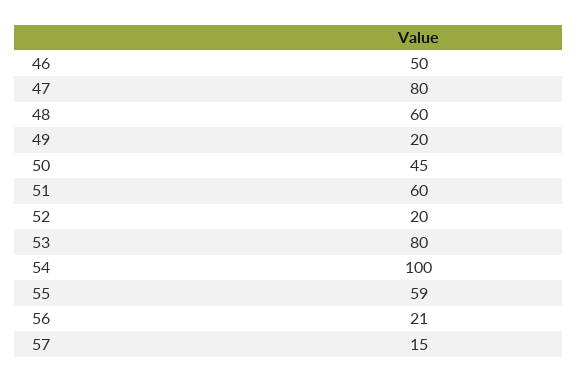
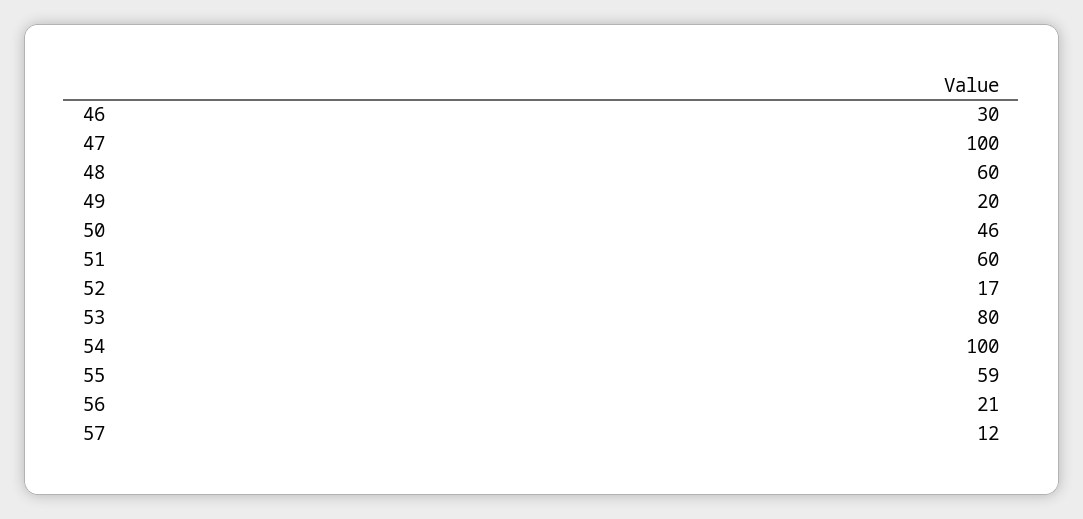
  {
-   "46": 50,
+   "46": 30,
-   "47": 80,
+   "47": 100,
    "48": 60,
    "49": 20,
-   "50": 45,
+   "50": 46,
    "51": 60,
-   "52": 20,
+   "52": 17,
    "53": 80,
    "54": 100,
    "55": 59,
    "56": 21,
-   "57": 15
+   "57": 12
  }

